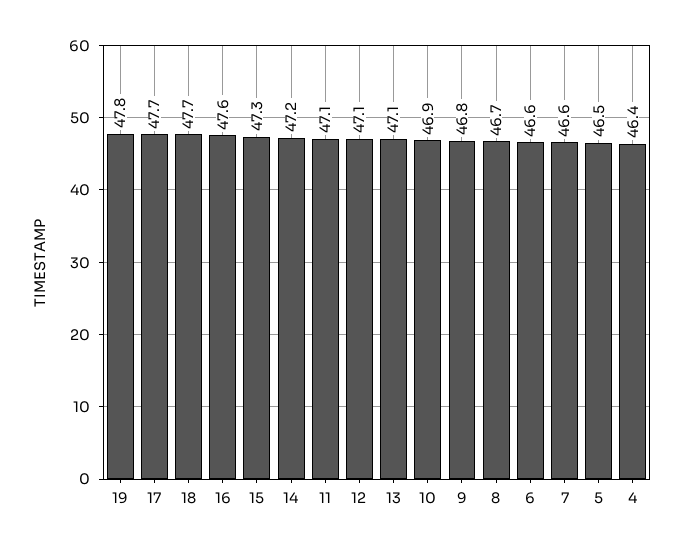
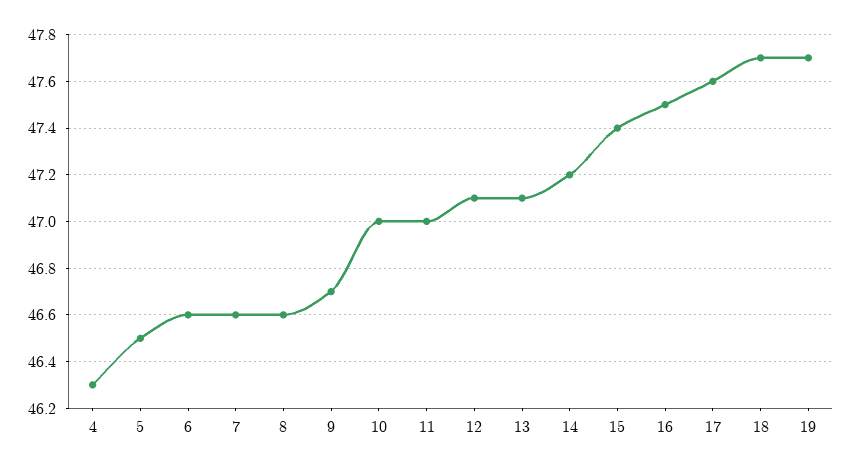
  {
-   "19": 47.8,
+   "19": 47.7,
-   "17": 47.7,
+   "17": 47.6,
    "18": 47.7,
-   "16": 47.6,
+   "16": 47.5,
-   "15": 47.3,
+   "15": 47.4,
    "14": 47.2,
-   "11": 47.1,
+   "11": 47,
    "12": 47.1,
    "13": 47.1,
-   "10": 46.9,
+   "10": 47,
-   "9": 46.8,
+   "9": 46.7,
-   "8": 46.7,
+   "8": 46.6,
    "6": 46.6,
    "7": 46.6,
    "5": 46.5,
-   "4": 46.4
+   "4": 46.3
  }

